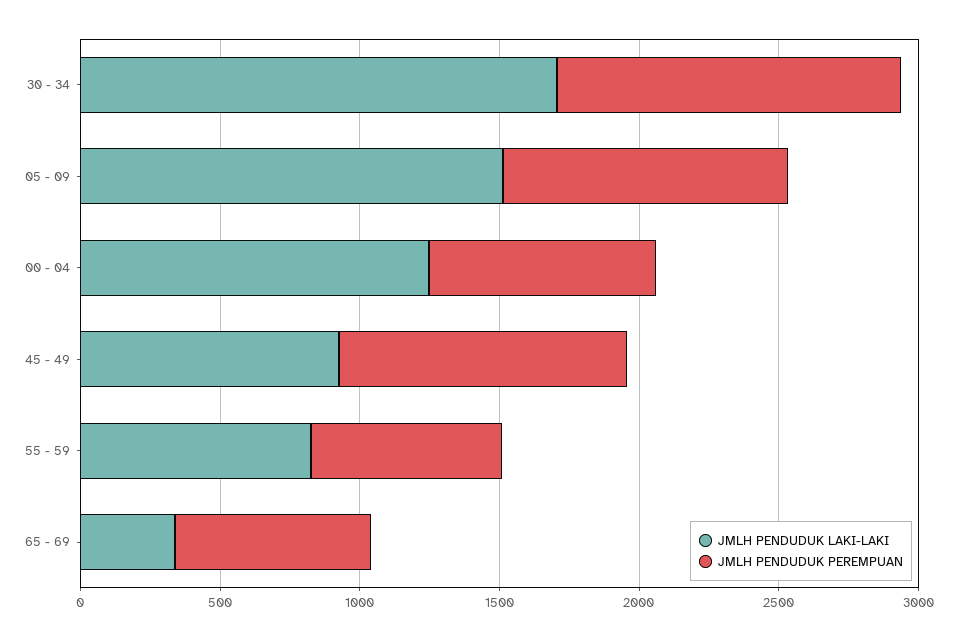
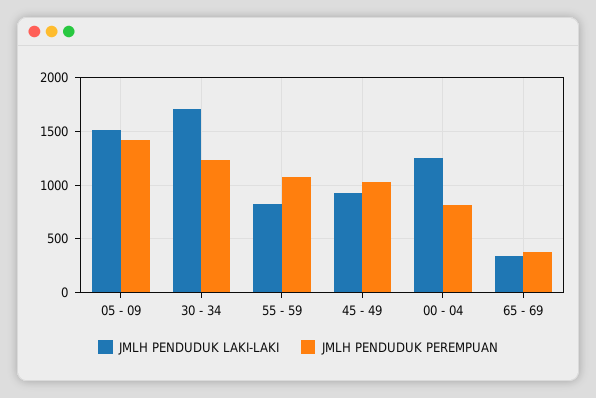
  {
    "JMLH PENDUDUK LAKI-LAKI": {
      "30 - 34": 1700,
      "05 - 09": 1500,
      "00 - 04": 1200,
      "45 - 49": 900,
      "55 - 59": 800,
      "65 - 69": 300
    },
    "JMLH PENDUDUK PEREMPUAN": {
      "30 - 34": 1200,
-     "05 - 09": 1000,
+     "05 - 09": 1400,
      "00 - 04": 800,
      "45 - 49": 1000,
-     "55 - 59": 700,
+     "55 - 59": 1100,
-     "65 - 69": 700
+     "65 - 69": 400
    }
  }

